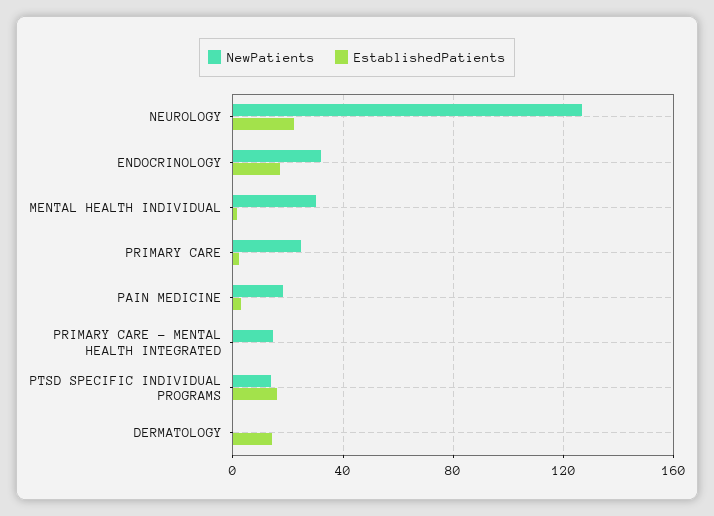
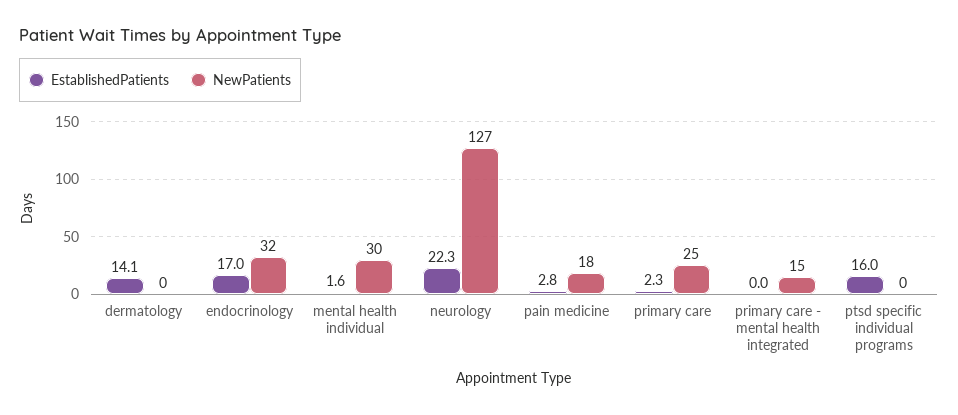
  {
    "NewPatients": {
      "NEUROLOGY": 127,
      "ENDOCRINOLOGY": 32,
      "MENTAL HEALTH INDIVIDUAL": 30,
      "PRIMARY CARE": 25,
      "PAIN MEDICINE": 18,
      "PRIMARY CARE - MENTAL HEALTH INTEGRATED": 15,
-     "PTSD SPECIFIC INDIVIDUAL PROGRAMS": 15,
+     "PTSD SPECIFIC INDIVIDUAL PROGRAMS": 0,
      "DERMATOLOGY": 0
    },
    "EstablishedPatients": {
      "NEUROLOGY": 22.3,
      "ENDOCRINOLOGY": 17,
      "MENTAL HEALTH INDIVIDUAL": 1.6,
      "PRIMARY CARE": 2.3,
      "PAIN MEDICINE": 2.8,
      "PRIMARY CARE - MENTAL HEALTH INTEGRATED": 0,
      "PTSD SPECIFIC INDIVIDUAL PROGRAMS": 16,
      "DERMATOLOGY": 14.1
    }
  }

